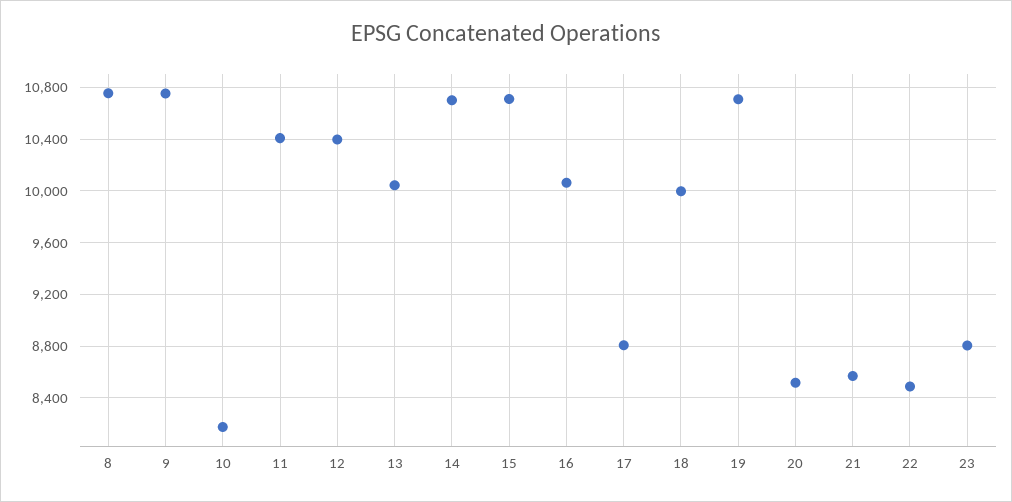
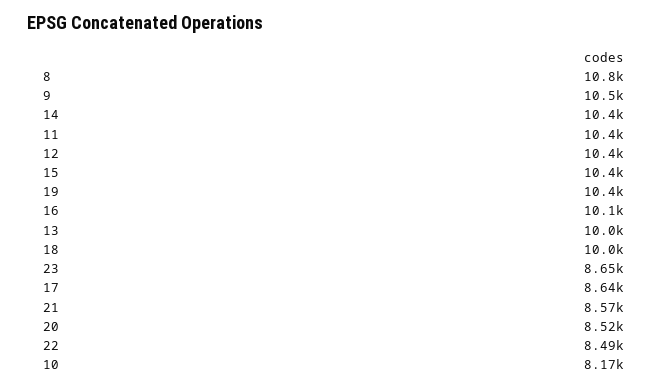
  {
    "8": 10800,
-   "9": 10750,
+   "9": 10500,
    "10": 8170,
    "11": 10400,
    "12": 10400,
    "13": 10000,
-   "14": 10700,
+   "14": 10400,
-   "15": 10700,
+   "15": 10400,
    "16": 10100,
-   "17": 8800,
+   "17": 8640,
    "18": 10000,
-   "19": 10700,
+   "19": 10400,
    "20": 8520,
    "21": 8570,
    "22": 8490,
-   "23": 8800
+   "23": 8650
  }

